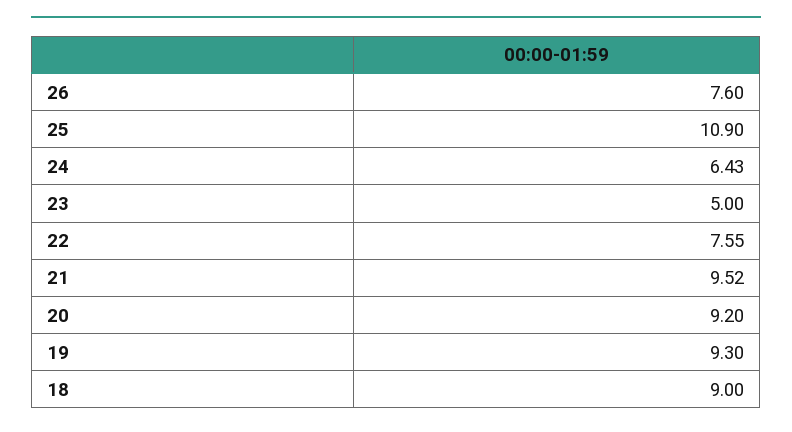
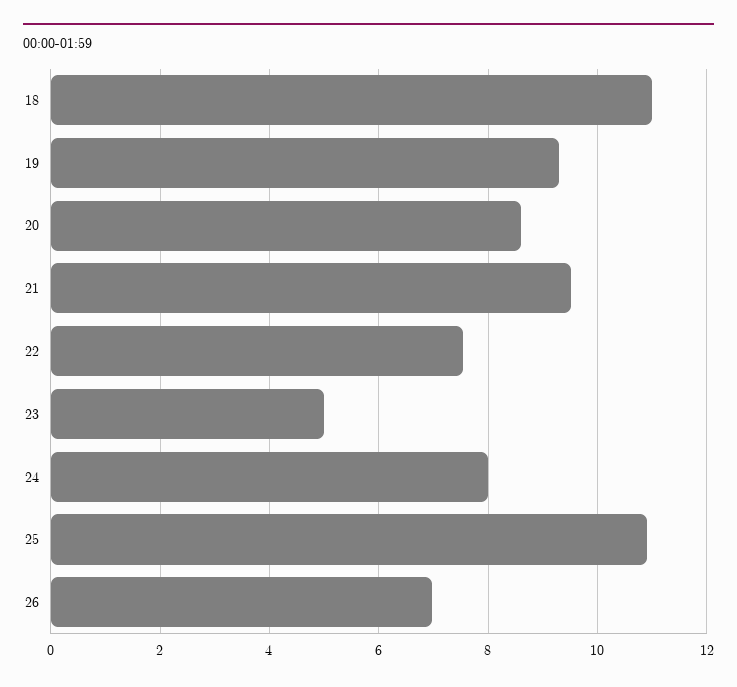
  {
-   "26": 7.6,
+   "26": 7,
    "25": 10.9,
-   "24": 6.43,
+   "24": 8,
    "23": 5,
    "22": 7.55,
    "21": 9.52,
-   "20": 9.2,
+   "20": 8.6,
    "19": 9.3,
-   "18": 9
+   "18": 11
  }

